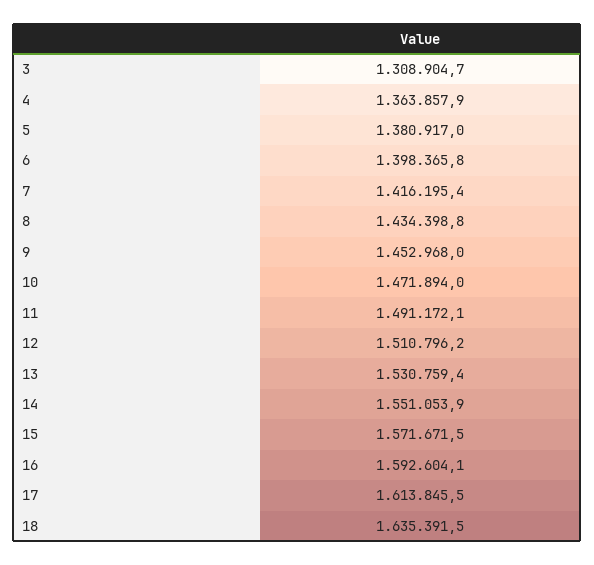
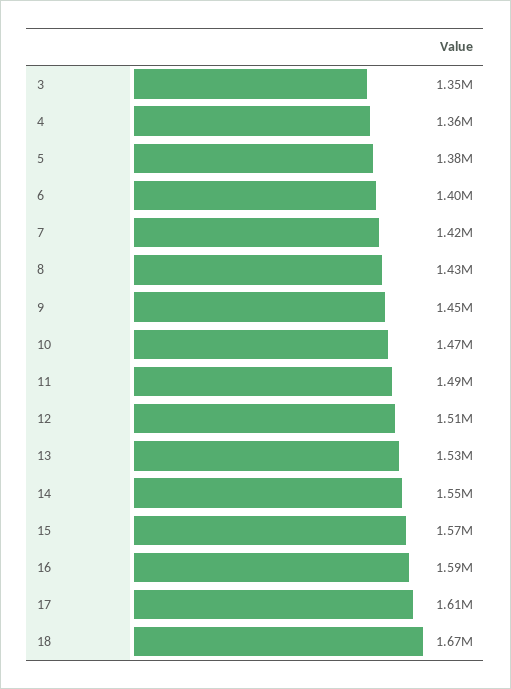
  {
-   "3": 1308904.7,
+   "3": 1350000,
    "4": 1363857.9,
    "5": 1380917,
    "6": 1398365.8,
    "7": 1416195.4,
    "8": 1434398.8,
    "9": 1452968,
    "10": 1471894,
    "11": 1491172.1,
    "12": 1510796.2,
    "13": 1530759.4,
    "14": 1551053.9,
    "15": 1571671.5,
    "16": 1592604.1,
    "17": 1613845.5,
-   "18": 1635391.5
+   "18": 1670000
  }

